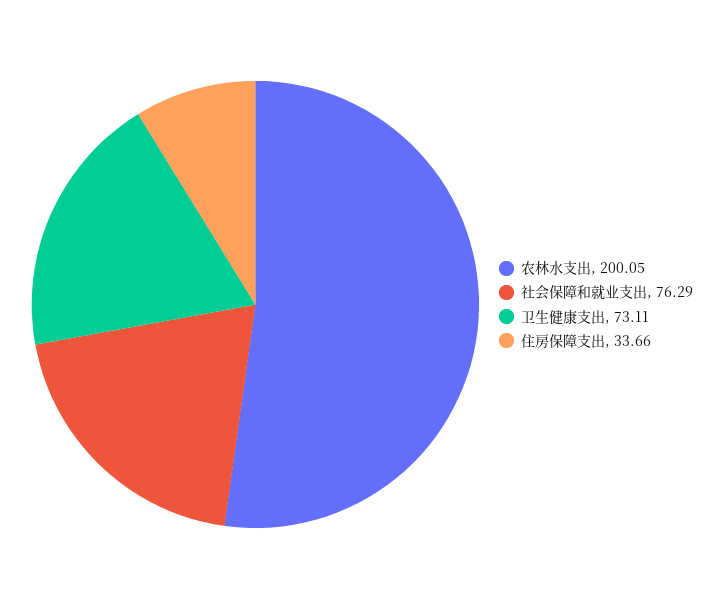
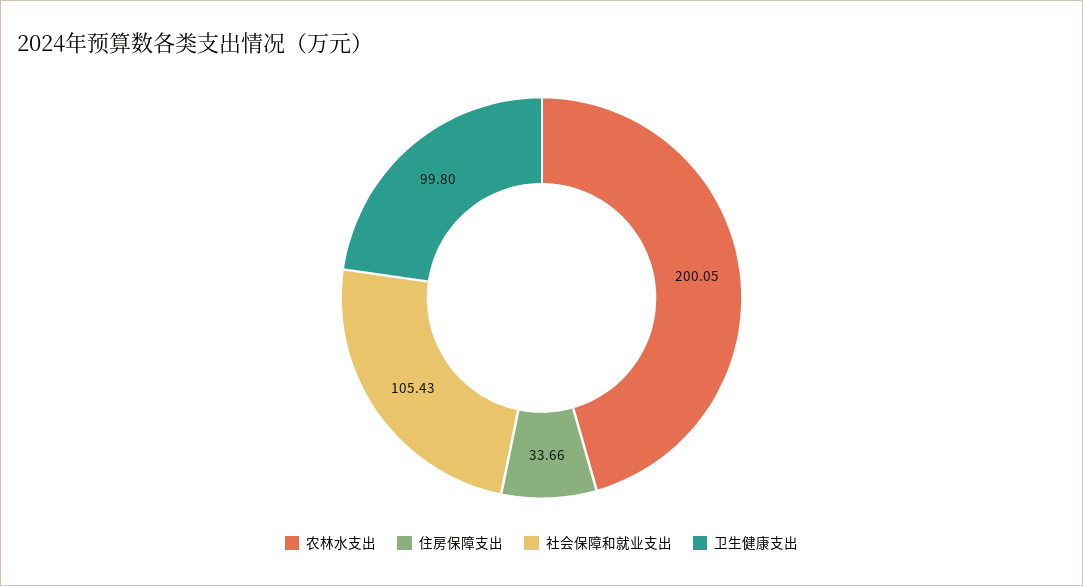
  {
    "农林水支出": 200.05,
-   "社会保障和就业支出": 76.29,
+   "社会保障和就业支出": 105.43,
-   "卫生健康支出": 73.11,
+   "卫生健康支出": 99.8,
    "住房保障支出": 33.66
  }

